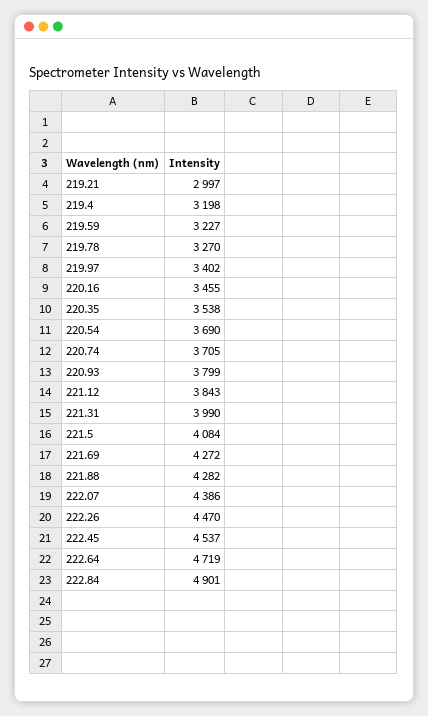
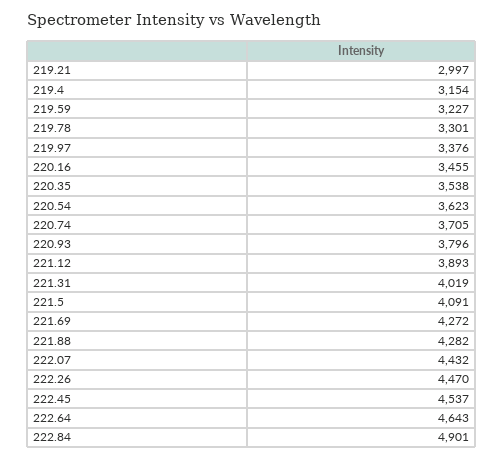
  {
    "219.21": 2997,
-   "219.4": 3198,
+   "219.4": 3154,
    "219.59": 3227,
-   "219.78": 3270,
+   "219.78": 3301,
-   "219.97": 3402,
+   "219.97": 3376,
    "220.16": 3455,
    "220.35": 3538,
-   "220.54": 3690,
+   "220.54": 3623,
    "220.74": 3705,
-   "220.93": 3799,
+   "220.93": 3796,
-   "221.12": 3843,
+   "221.12": 3893,
-   "221.31": 3990,
+   "221.31": 4019,
-   "221.5": 4084,
+   "221.5": 4091,
    "221.69": 4272,
    "221.88": 4282,
-   "222.07": 4386,
+   "222.07": 4432,
    "222.26": 4470,
    "222.45": 4537,
-   "222.64": 4719,
+   "222.64": 4643,
    "222.84": 4901
  }

